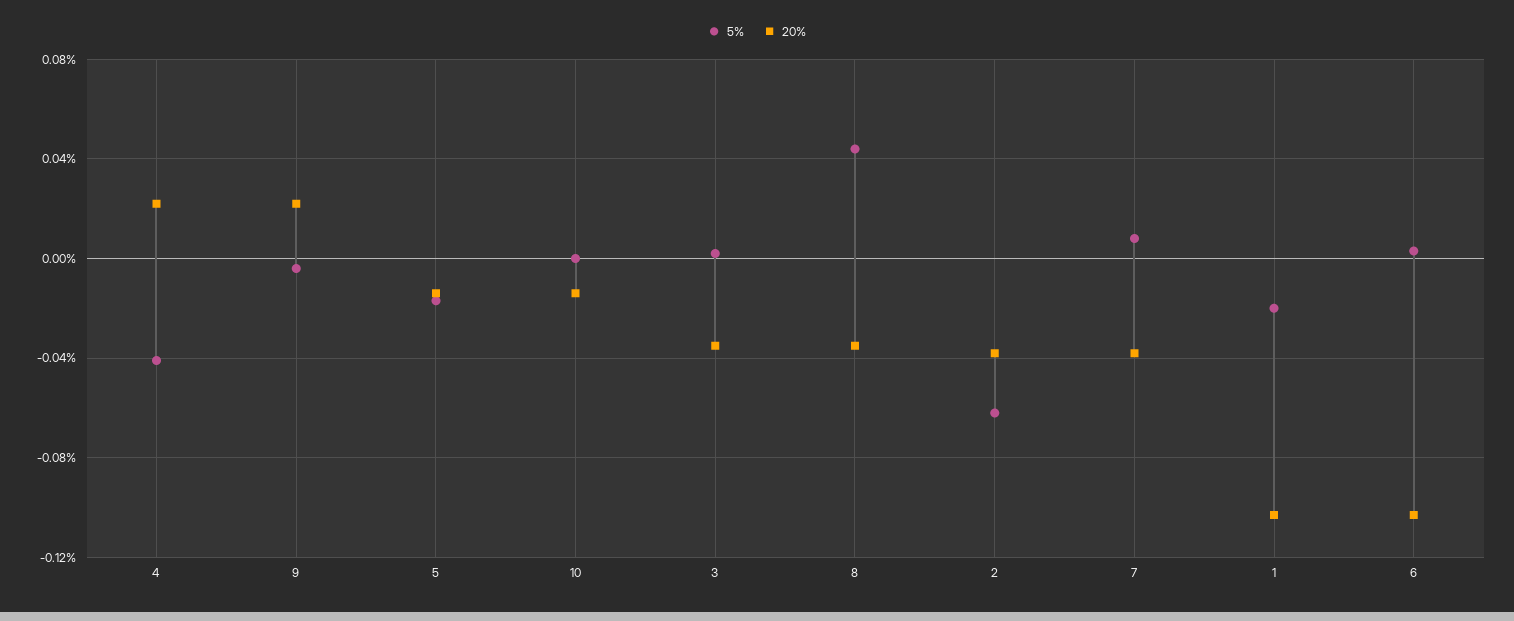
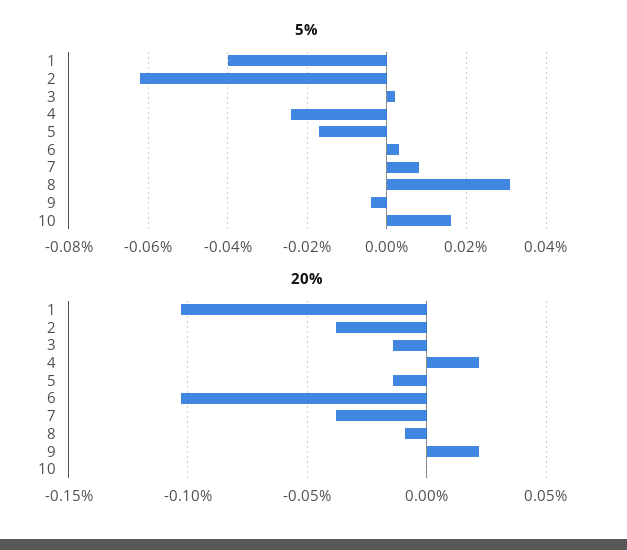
  {
    "5%": {
-     "4": -0.04,
+     "4": -0.025,
      "9": -0.005,
      "5": -0.015,
-     "10": 0,
+     "10": 0.015,
      "3": 0,
-     "8": 0.045,
+     "8": 0.03,
      "2": -0.06,
      "7": 0.01,
-     "1": -0.02,
+     "1": -0.04,
      "6": 0.005
    },
    "20%": {
      "4": 0.02,
      "9": 0.02,
      "5": -0.015,
-     "10": -0.015,
+     "10": 0,
-     "3": -0.035,
+     "3": -0.015,
-     "8": -0.035,
+     "8": -0.01,
      "2": -0.04,
      "7": -0.04,
      "1": -0.105,
      "6": -0.105
    }
  }

